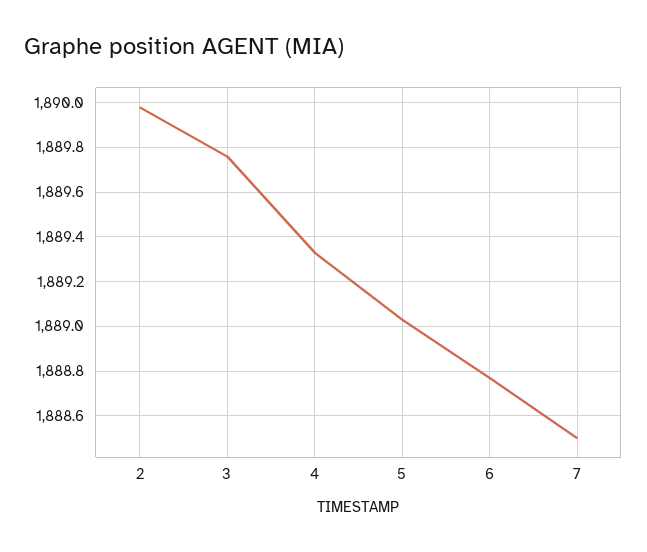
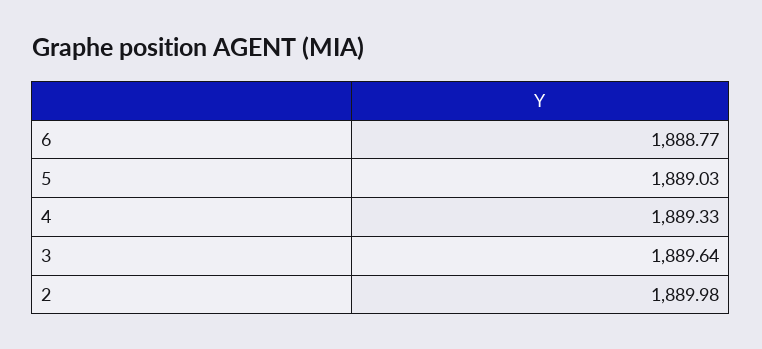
  {
    "2": 1889.98,
-   "3": 1889.75,
+   "3": 1889.64,
    "4": 1889.33,
    "5": 1889.03,
-   "6": 1888.77,
+   "6": 1888.77
-   "7": 1888.5
  }

